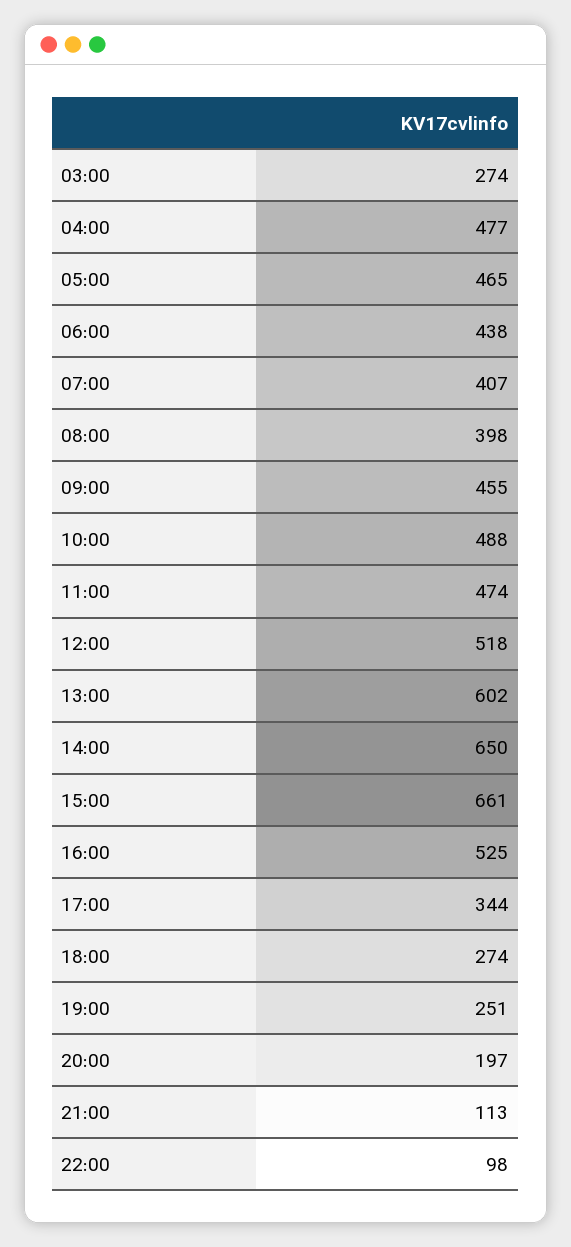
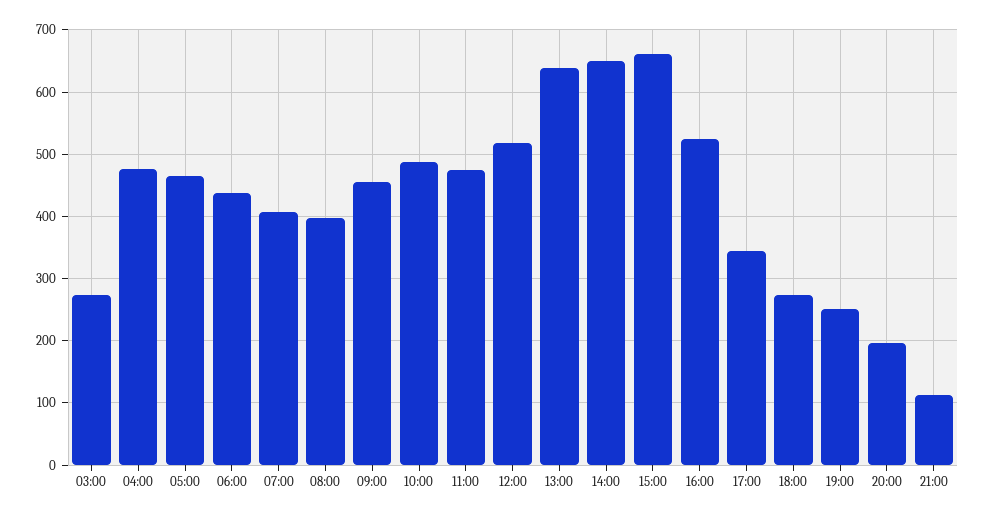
  {
    "03:00": 274,
    "04:00": 477,
    "05:00": 465,
    "06:00": 438,
    "07:00": 407,
    "08:00": 398,
    "09:00": 455,
    "10:00": 488,
    "11:00": 474,
    "12:00": 518,
-   "13:00": 602,
+   "13:00": 640,
    "14:00": 650,
    "15:00": 661,
    "16:00": 525,
    "17:00": 344,
    "18:00": 274,
    "19:00": 251,
    "20:00": 197,
-   "21:00": 113,
+   "21:00": 113
-   "22:00": 98
  }

